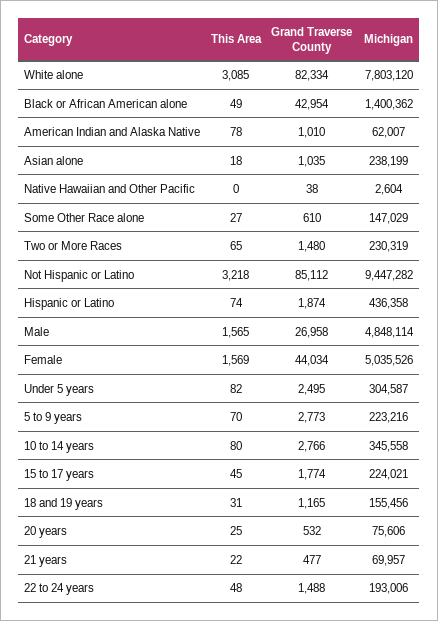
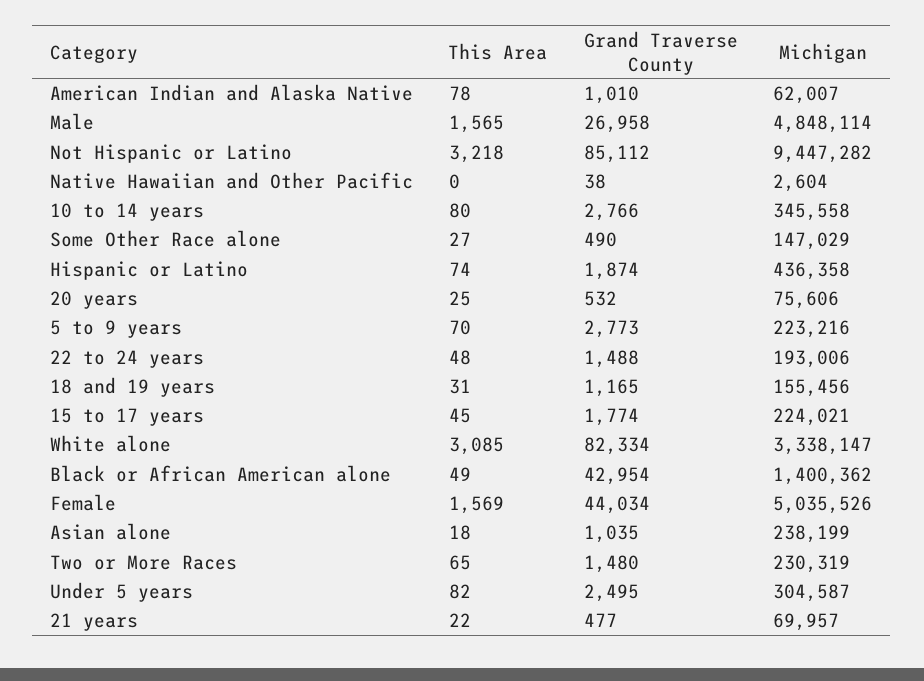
  {
    "This Area": {
      "White alone": 3085,
      "Black or African American alone": 49,
      "American Indian and Alaska Native": 78,
      "Asian alone": 18,
      "Native Hawaiian and Other Pacific": 0,
      "Some Other Race alone": 27,
      "Two or More Races": 65,
      "Not Hispanic or Latino": 3218,
      "Hispanic or Latino": 74,
      "Male": 1565,
      "Female": 1569,
      "Under 5 years": 82,
      "5 to 9 years": 70,
      "10 to 14 years": 80,
      "15 to 17 years": 45,
      "18 and 19 years": 31,
      "20 years": 25,
      "21 years": 22,
      "22 to 24 years": 48
    },
    "Grand Traverse County": {
      "White alone": 82334,
      "Black or African American alone": 42954,
      "American Indian and Alaska Native": 1010,
      "Asian alone": 1035,
      "Native Hawaiian and Other Pacific": 38,
-     "Some Other Race alone": 610,
+     "Some Other Race alone": 490,
      "Two or More Races": 1480,
      "Not Hispanic or Latino": 85112,
      "Hispanic or Latino": 1874,
      "Male": 26958,
      "Female": 44034,
      "Under 5 years": 2495,
      "5 to 9 years": 2773,
      "10 to 14 years": 2766,
      "15 to 17 years": 1774,
      "18 and 19 years": 1165,
      "20 years": 532,
      "21 years": 477,
      "22 to 24 years": 1488
    },
    "Michigan": {
-     "White alone": 7803120,
+     "White alone": 3338147,
      "Black or African American alone": 1400362,
      "American Indian and Alaska Native": 62007,
      "Asian alone": 238199,
      "Native Hawaiian and Other Pacific": 2604,
      "Some Other Race alone": 147029,
      "Two or More Races": 230319,
      "Not Hispanic or Latino": 9447282,
      "Hispanic or Latino": 436358,
      "Male": 4848114,
      "Female": 5035526,
      "Under 5 years": 304587,
      "5 to 9 years": 223216,
      "10 to 14 years": 345558,
      "15 to 17 years": 224021,
      "18 and 19 years": 155456,
      "20 years": 75606,
      "21 years": 69957,
      "22 to 24 years": 193006
    }
  }

